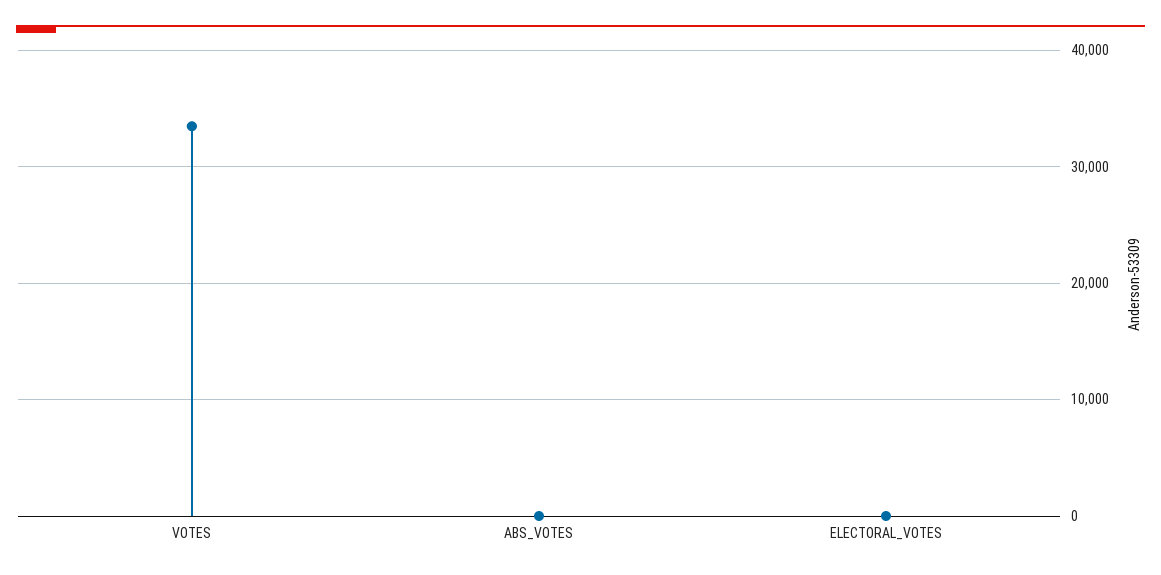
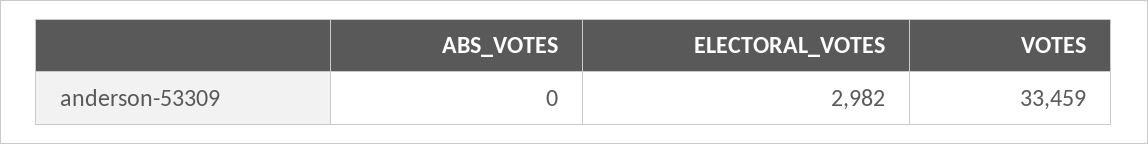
  {
    "VOTES": 33459,
    "ABS_VOTES": 0,
-   "ELECTORAL_VOTES": 0
+   "ELECTORAL_VOTES": 2982
  }

